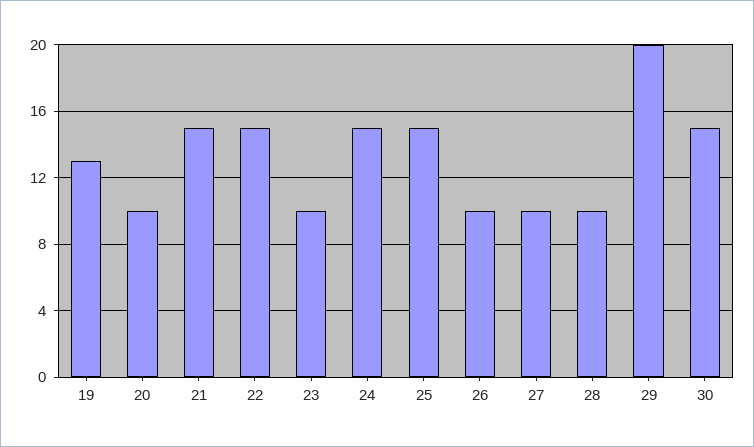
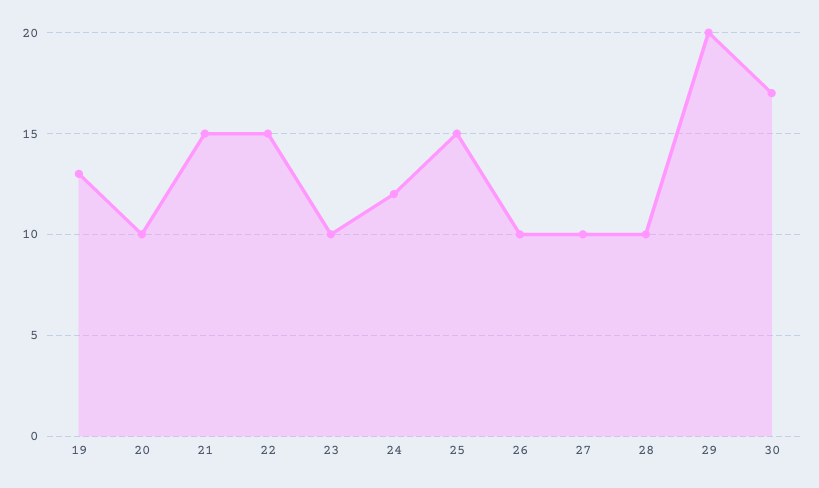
  {
    "19": 13,
    "20": 10,
    "21": 15,
    "22": 15,
    "23": 10,
-   "24": 15,
+   "24": 12,
    "25": 15,
    "26": 10,
    "27": 10,
    "28": 10,
    "29": 20,
-   "30": 15
+   "30": 17
  }

